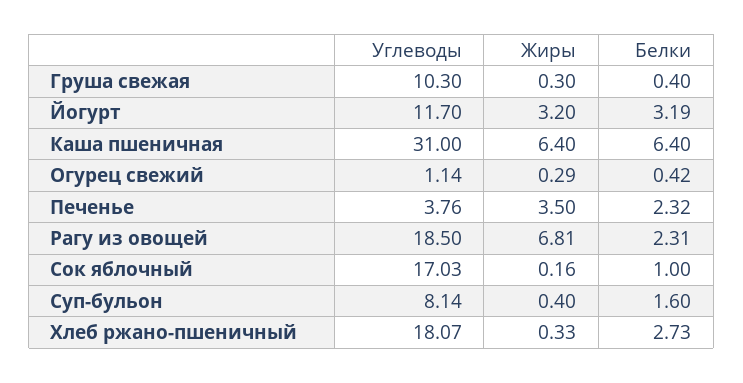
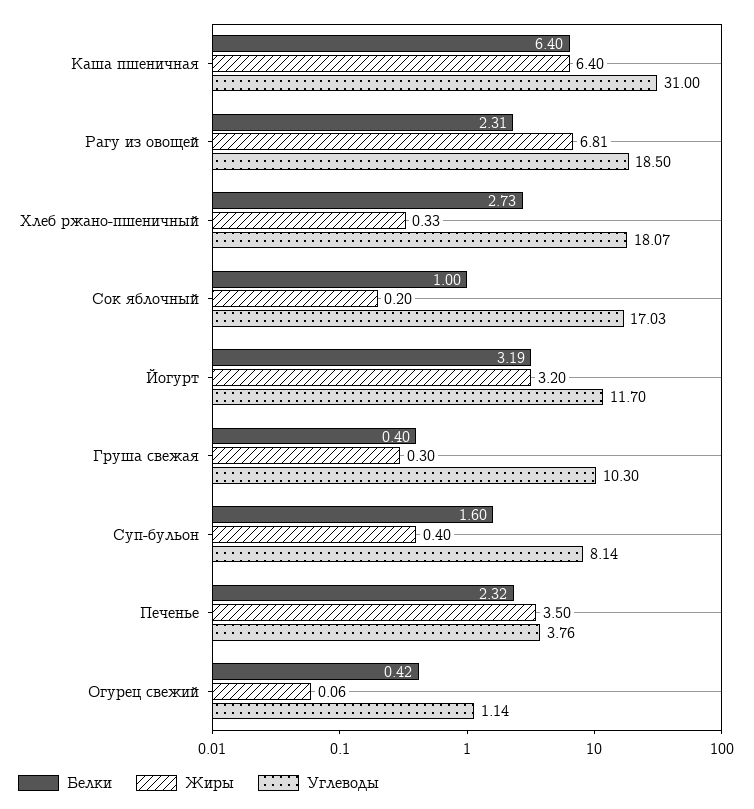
  {
    "Углеводы": {
      "Груша свежая": 10.3,
      "Йогурт": 11.7,
      "Каша пшеничная": 31,
      "Огурец свежий": 1.14,
      "Печенье": 3.76,
      "Рагу из овощей": 18.5,
      "Сок яблочный": 17.03,
      "Суп-бульон": 8.14,
      "Хлеб ржано-пшеничный": 18.07
    },
    "Жиры": {
      "Груша свежая": 0.3,
      "Йогурт": 3.2,
      "Каша пшеничная": 6.4,
-     "Огурец свежий": 0.29,
+     "Огурец свежий": 0.06,
      "Печенье": 3.5,
      "Рагу из овощей": 6.81,
-     "Сок яблочный": 0.16,
+     "Сок яблочный": 0.2,
      "Суп-бульон": 0.4,
      "Хлеб ржано-пшеничный": 0.33
    },
    "Белки": {
      "Груша свежая": 0.4,
      "Йогурт": 3.19,
      "Каша пшеничная": 6.4,
      "Огурец свежий": 0.42,
      "Печенье": 2.32,
      "Рагу из овощей": 2.31,
      "Сок яблочный": 1,
      "Суп-бульон": 1.6,
      "Хлеб ржано-пшеничный": 2.73
    }
  }

